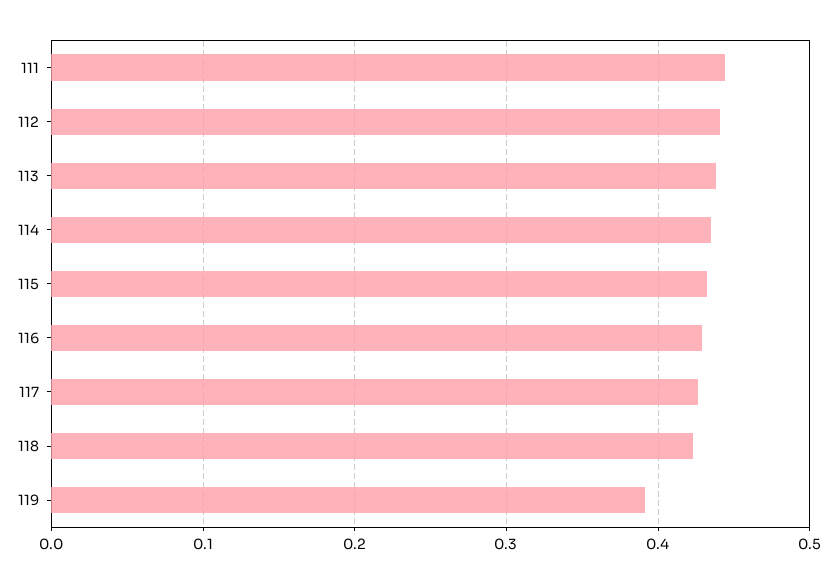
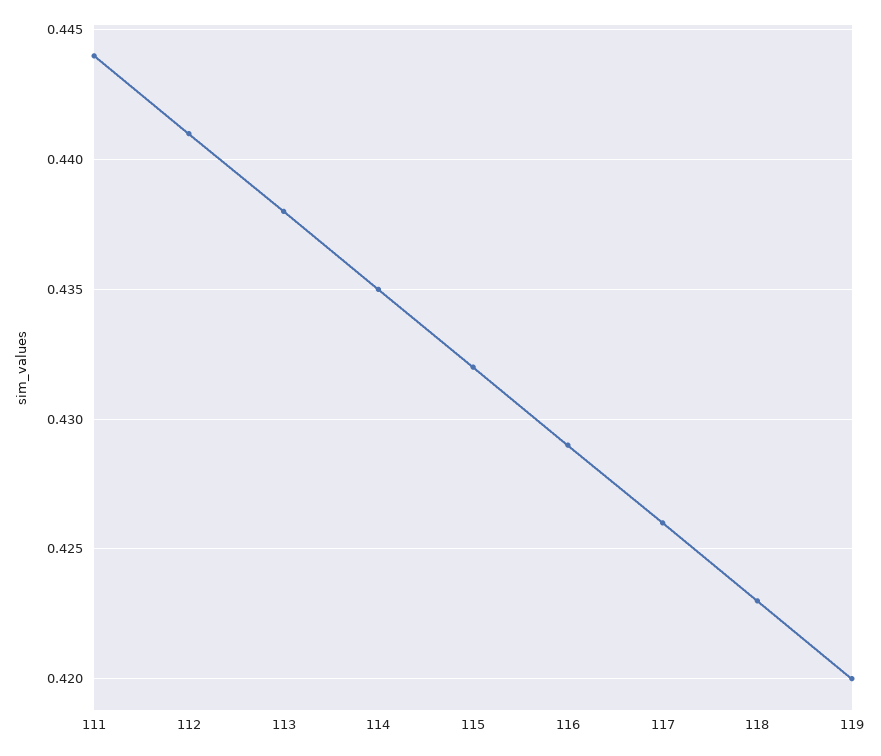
  {
    "111": 0.444,
    "112": 0.441,
    "113": 0.438,
    "114": 0.435,
    "115": 0.432,
    "116": 0.429,
    "117": 0.426,
    "118": 0.423,
-   "119": 0.39
+   "119": 0.42
  }

